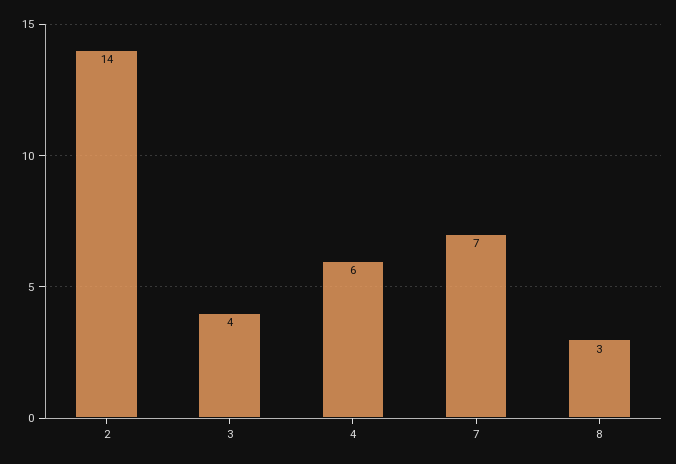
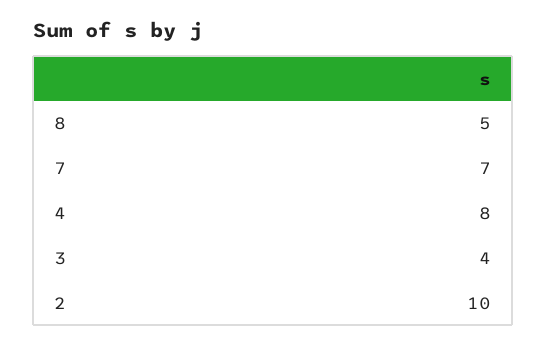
  {
-   "2": 14,
+   "2": 10,
    "3": 4,
-   "4": 6,
+   "4": 8,
    "7": 7,
-   "8": 3
+   "8": 5
  }

